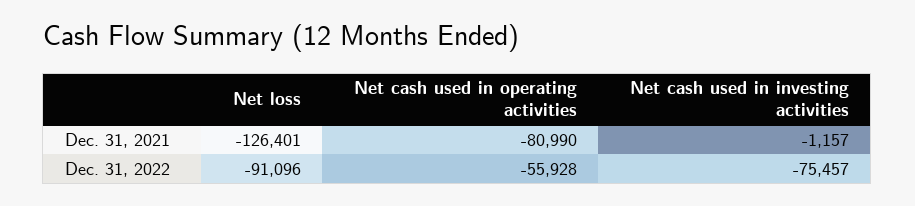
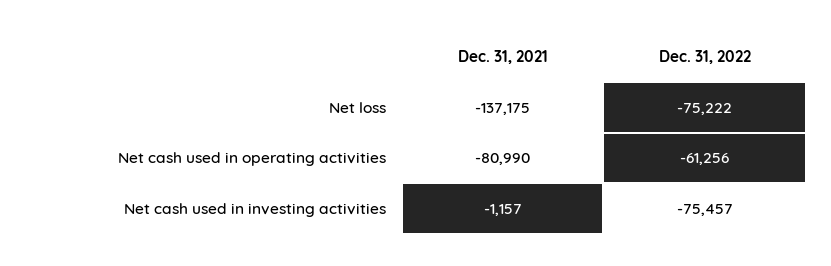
  {
    "Net loss": {
-     "Dec. 31, 2021": -126401,
+     "Dec. 31, 2021": -137175,
-     "Dec. 31, 2022": -91096
+     "Dec. 31, 2022": -75222
    },
    "Net cash used in operating activities": {
      "Dec. 31, 2021": -80990,
-     "Dec. 31, 2022": -55928
+     "Dec. 31, 2022": -61256
    },
    "Net cash used in investing activities": {
      "Dec. 31, 2021": -1157,
      "Dec. 31, 2022": -75457
    }
  }

